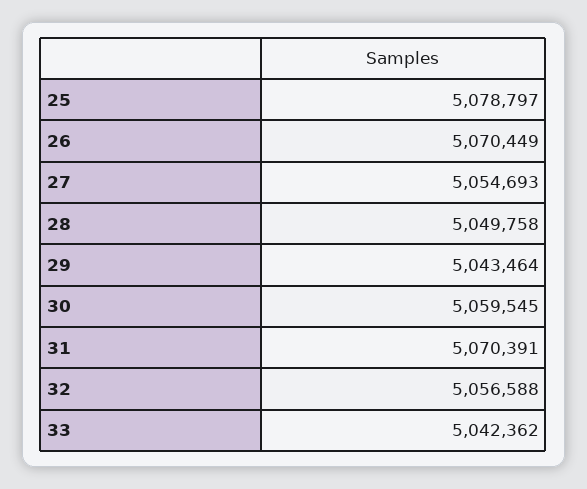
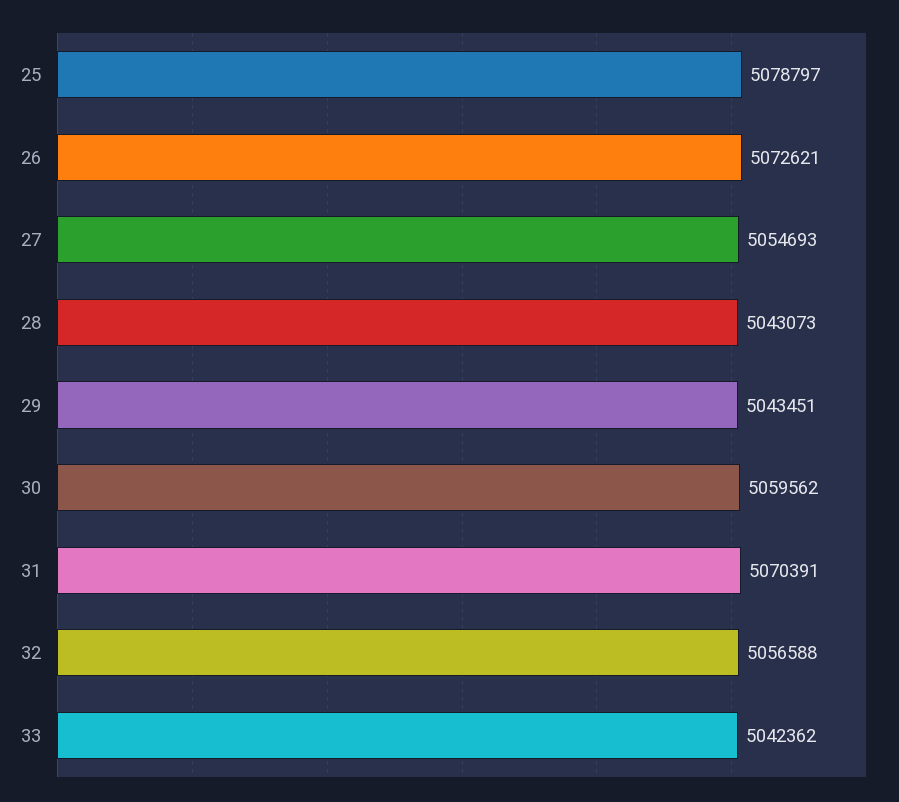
  {
    "25": 5078797,
-   "26": 5070449,
+   "26": 5072621,
    "27": 5054693,
-   "28": 5049758,
+   "28": 5043073,
-   "29": 5043464,
+   "29": 5043451,
-   "30": 5059545,
+   "30": 5059562,
    "31": 5070391,
    "32": 5056588,
    "33": 5042362
  }

